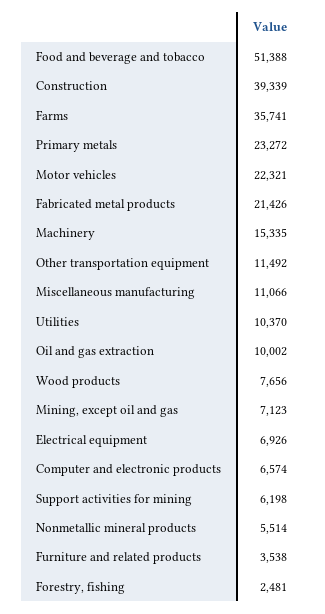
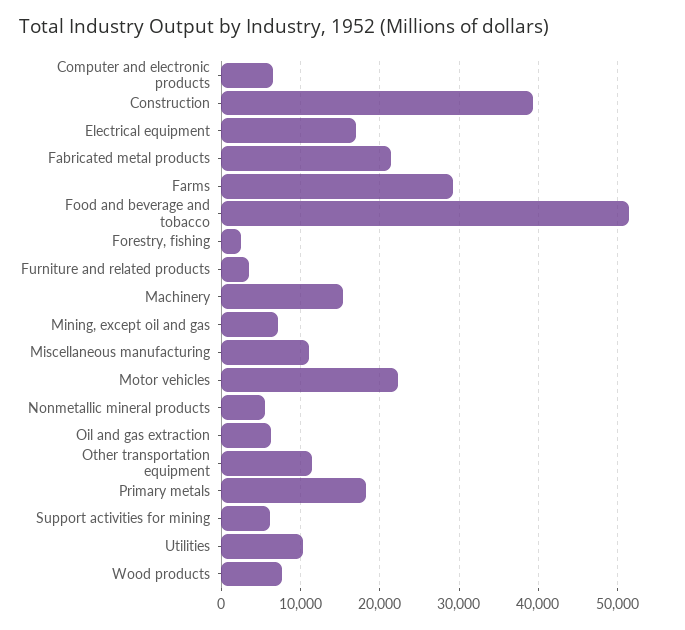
  {
    "Food and beverage and tobacco": 51388,
    "Construction": 39339,
-   "Farms": 35741,
+   "Farms": 29000,
-   "Primary metals": 23272,
+   "Primary metals": 18000,
    "Motor vehicles": 22321,
    "Fabricated metal products": 21426,
    "Machinery": 15335,
    "Other transportation equipment": 11492,
    "Miscellaneous manufacturing": 11066,
    "Utilities": 10370,
-   "Oil and gas extraction": 10002,
+   "Oil and gas extraction": 6000,
    "Wood products": 7656,
    "Mining, except oil and gas": 7123,
-   "Electrical equipment": 6926,
+   "Electrical equipment": 17000,
    "Computer and electronic products": 6574,
    "Support activities for mining": 6198,
    "Nonmetallic mineral products": 5514,
    "Furniture and related products": 3538,
    "Forestry, fishing": 2481
  }

